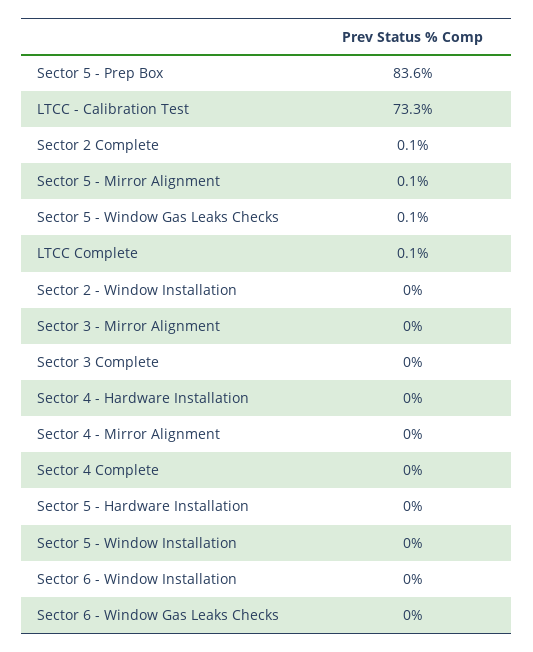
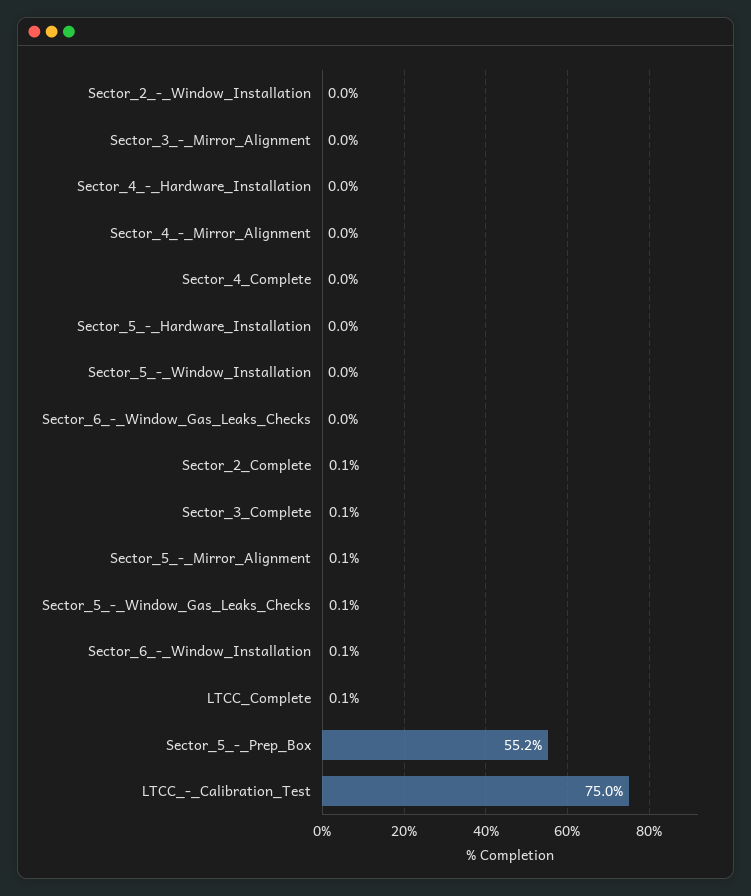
  {
-   "Sector 5 - Prep Box": 83.6,
+   "Sector 5 - Prep Box": 55.2,
-   "LTCC - Calibration Test": 73.3,
+   "LTCC - Calibration Test": 75,
    "Sector 2 Complete": 0.1,
    "Sector 5 - Mirror Alignment": 0.1,
    "Sector 5 - Window Gas Leaks Checks": 0.1,
    "LTCC Complete": 0.1,
    "Sector 2 - Window Installation": 0,
    "Sector 3 - Mirror Alignment": 0,
-   "Sector 3 Complete": 0,
+   "Sector 3 Complete": 0.1,
    "Sector 4 - Hardware Installation": 0,
    "Sector 4 - Mirror Alignment": 0,
    "Sector 4 Complete": 0,
    "Sector 5 - Hardware Installation": 0,
    "Sector 5 - Window Installation": 0,
-   "Sector 6 - Window Installation": 0,
+   "Sector 6 - Window Installation": 0.1,
    "Sector 6 - Window Gas Leaks Checks": 0
  }

